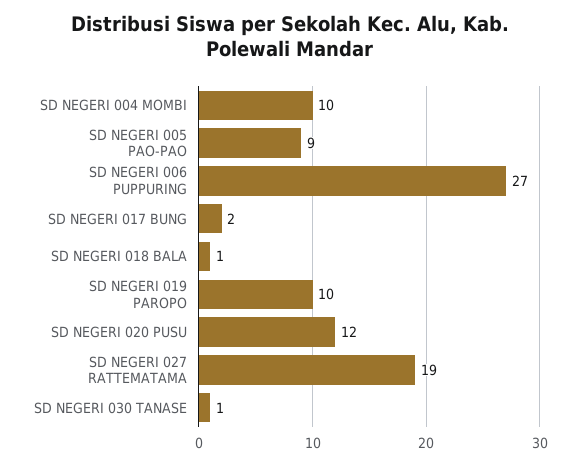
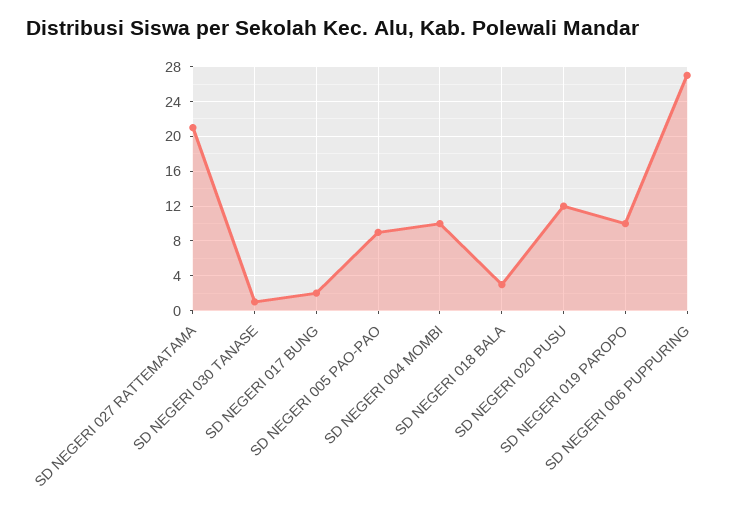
  {
    "SD NEGERI 004 MOMBI": 10,
    "SD NEGERI 005 PAO-PAO": 9,
    "SD NEGERI 006 PUPPURING": 27,
    "SD NEGERI 017 BUNG": 2,
-   "SD NEGERI 018 BALA": 1,
+   "SD NEGERI 018 BALA": 3,
    "SD NEGERI 019 PAROPO": 10,
    "SD NEGERI 020 PUSU": 12,
-   "SD NEGERI 027 RATTEMATAMA": 19,
+   "SD NEGERI 027 RATTEMATAMA": 21,
    "SD NEGERI 030 TANASE": 1
  }

